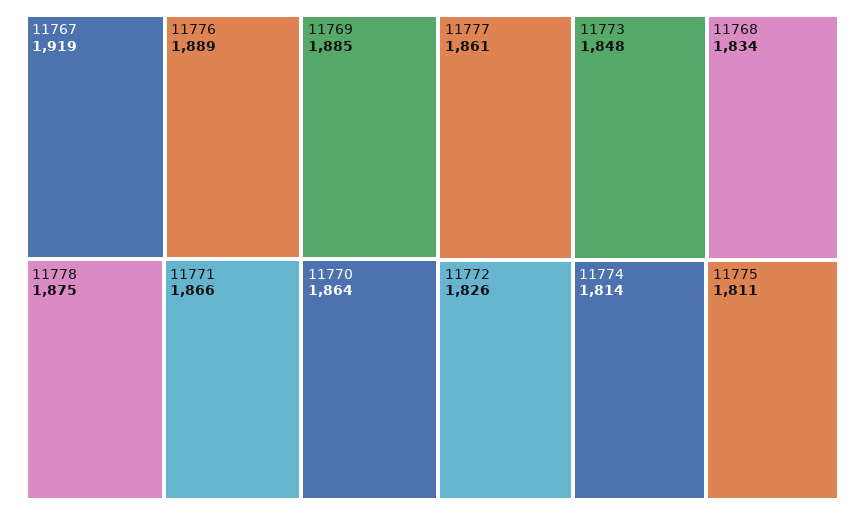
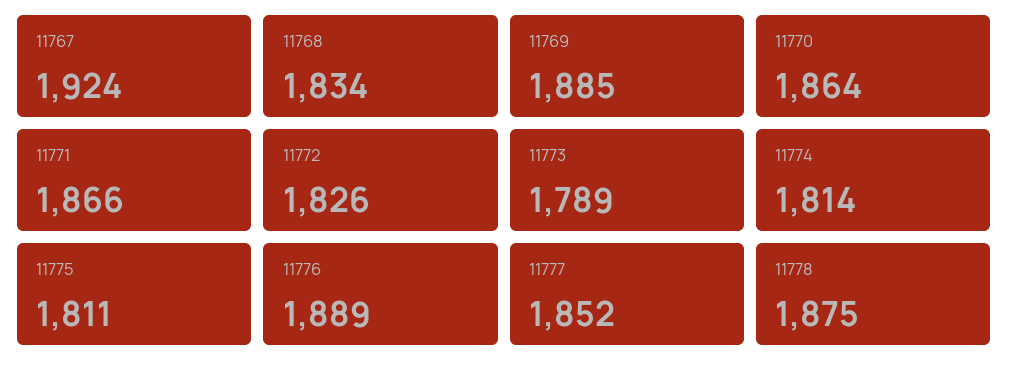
  {
-   "11767": 1919,
+   "11767": 1924,
    "11776": 1889,
    "11769": 1885,
    "11778": 1875,
    "11771": 1866,
    "11770": 1864,
-   "11777": 1861,
+   "11777": 1852,
-   "11773": 1848,
+   "11773": 1789,
    "11768": 1834,
    "11772": 1826,
    "11774": 1814,
    "11775": 1811
  }

